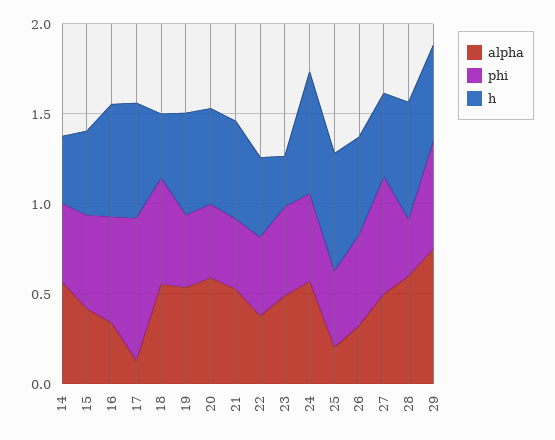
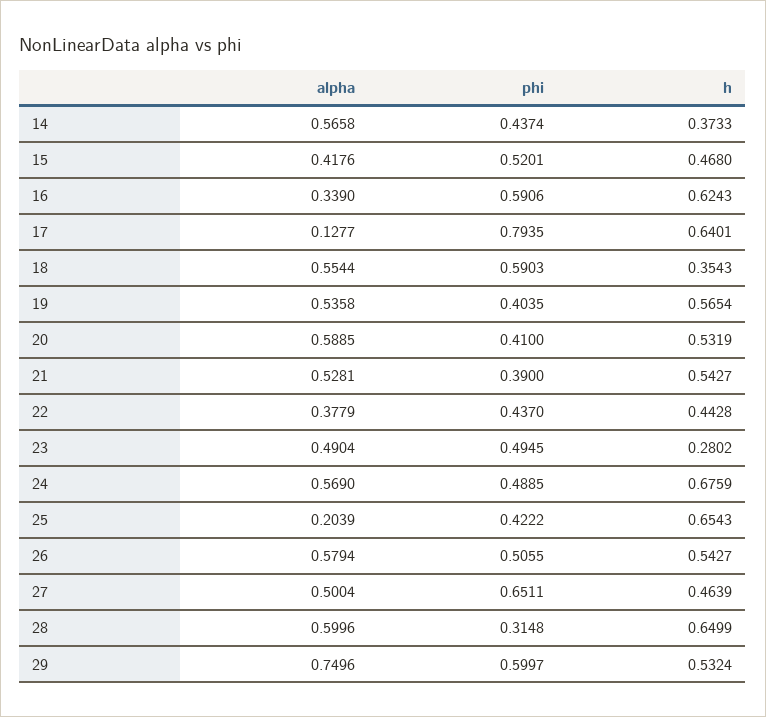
  {
    "alpha": {
      "14": 0.5658,
      "15": 0.4176,
      "16": 0.339,
      "17": 0.1277,
      "18": 0.5544,
      "19": 0.5358,
      "20": 0.5885,
      "21": 0.5281,
      "22": 0.3779,
      "23": 0.4904,
      "24": 0.569,
      "25": 0.2039,
-     "26": 0.3,
+     "26": 0.5794,
      "27": 0.5004,
      "28": 0.5996,
      "29": 0.7496
    },
    "phi": {
      "14": 0.4374,
      "15": 0.5201,
      "16": 0.5906,
      "17": 0.7935,
      "18": 0.5903,
      "19": 0.4035,
      "20": 0.41,
      "21": 0.39,
      "22": 0.437,
      "23": 0.4945,
      "24": 0.4885,
      "25": 0.4222,
      "26": 0.5055,
      "27": 0.6511,
      "28": 0.3148,
      "29": 0.5997
    },
    "h": {
      "14": 0.3733,
      "15": 0.468,
      "16": 0.6243,
      "17": 0.6401,
      "18": 0.3543,
      "19": 0.5654,
      "20": 0.5319,
      "21": 0.5427,
      "22": 0.4428,
      "23": 0.2802,
      "24": 0.6759,
      "25": 0.6543,
      "26": 0.5427,
      "27": 0.4639,
      "28": 0.6499,
      "29": 0.5324
    }
  }

